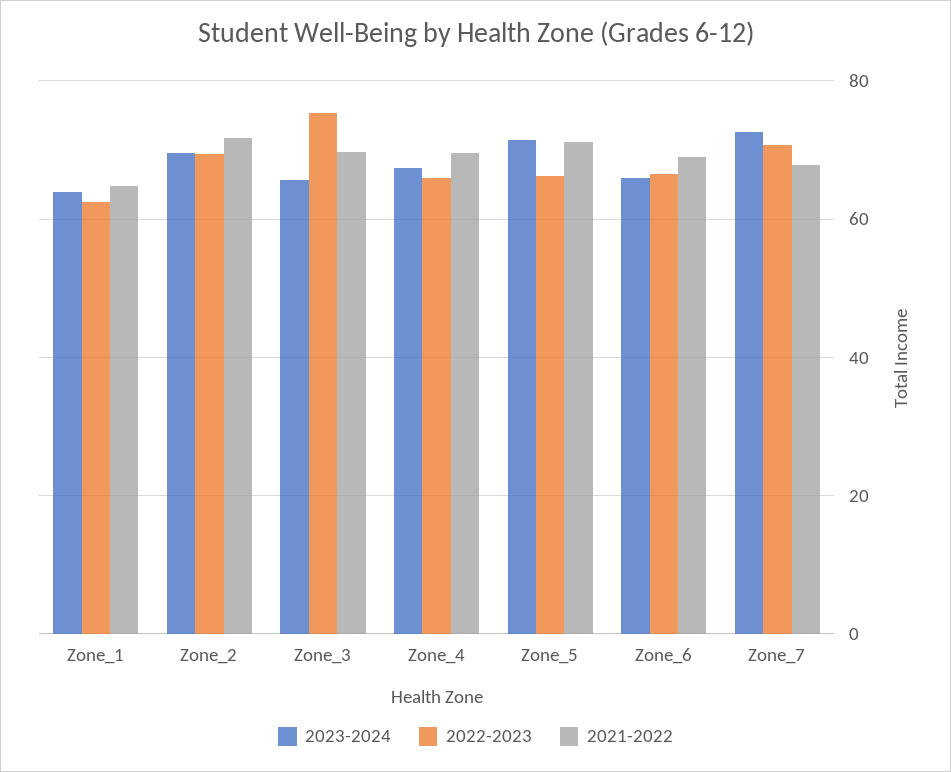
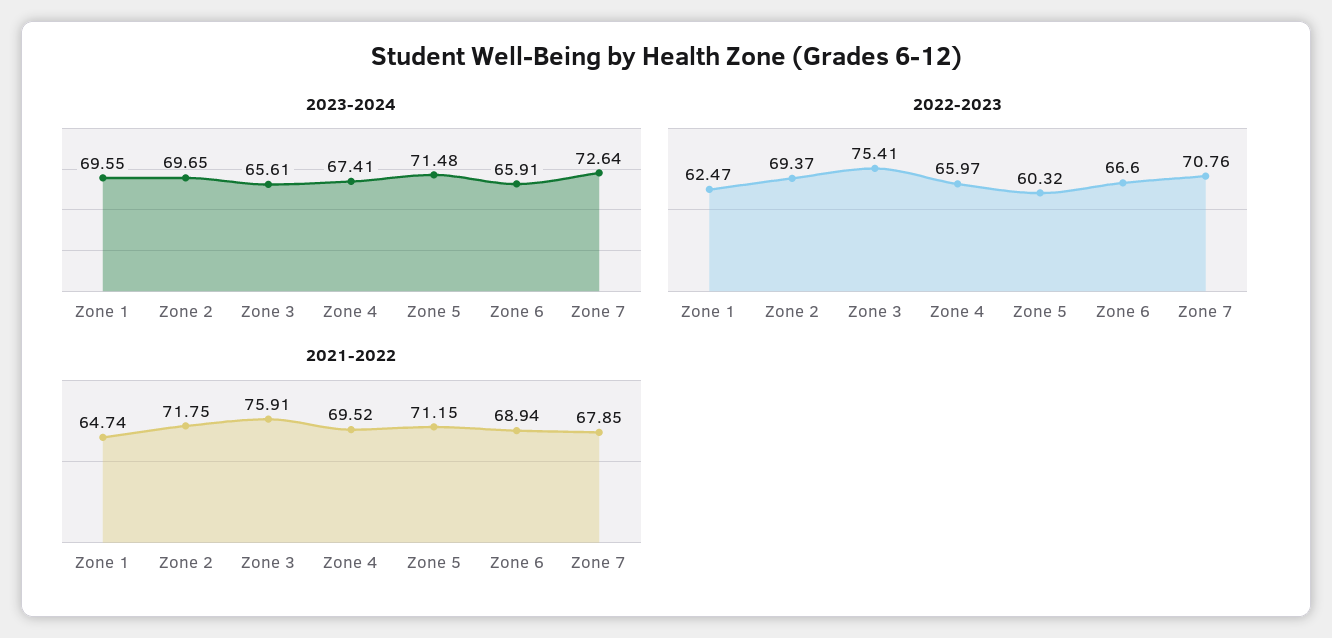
  {
    "2023-2024": {
-     "Zone_1": 64,
+     "Zone_1": 69.55,
      "Zone_2": 69.65,
      "Zone_3": 65.61,
      "Zone_4": 67.41,
      "Zone_5": 71.48,
      "Zone_6": 65.91,
      "Zone_7": 72.64
    },
    "2022-2023": {
      "Zone_1": 62.47,
      "Zone_2": 69.37,
      "Zone_3": 75.41,
      "Zone_4": 65.97,
-     "Zone_5": 66,
+     "Zone_5": 60.32,
      "Zone_6": 66.6,
      "Zone_7": 70.76
    },
    "2021-2022": {
      "Zone_1": 64.74,
      "Zone_2": 71.75,
-     "Zone_3": 70,
+     "Zone_3": 75.91,
      "Zone_4": 69.52,
      "Zone_5": 71.15,
      "Zone_6": 68.94,
      "Zone_7": 67.85
    }
  }

